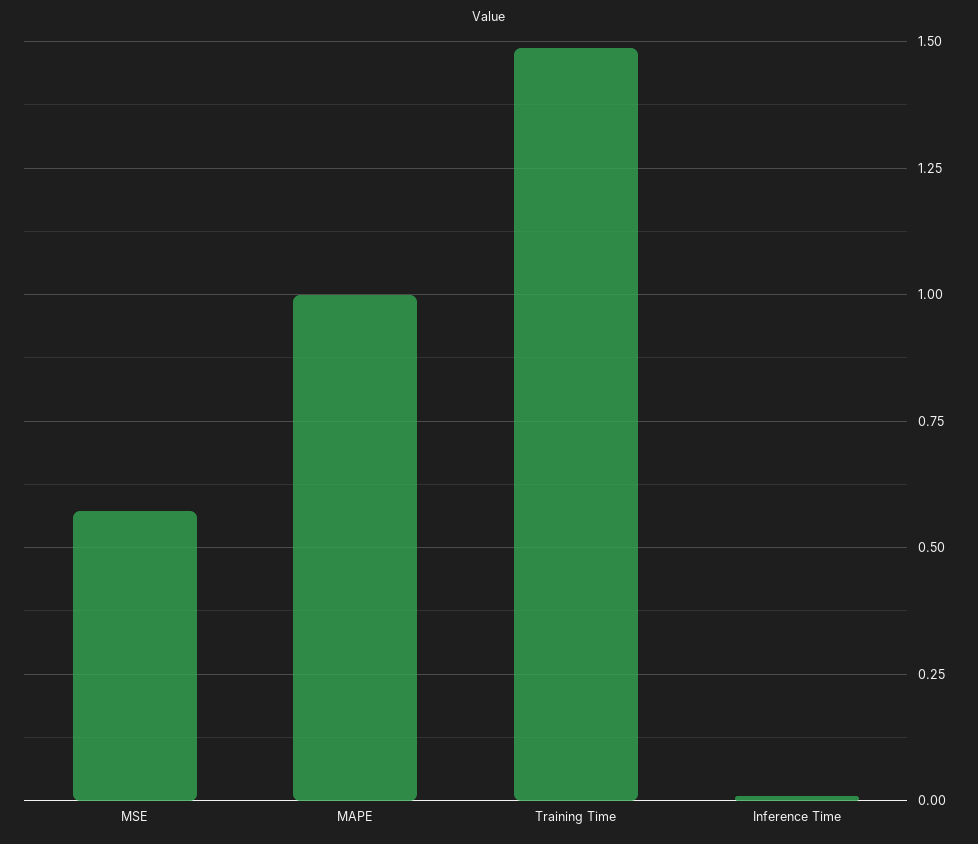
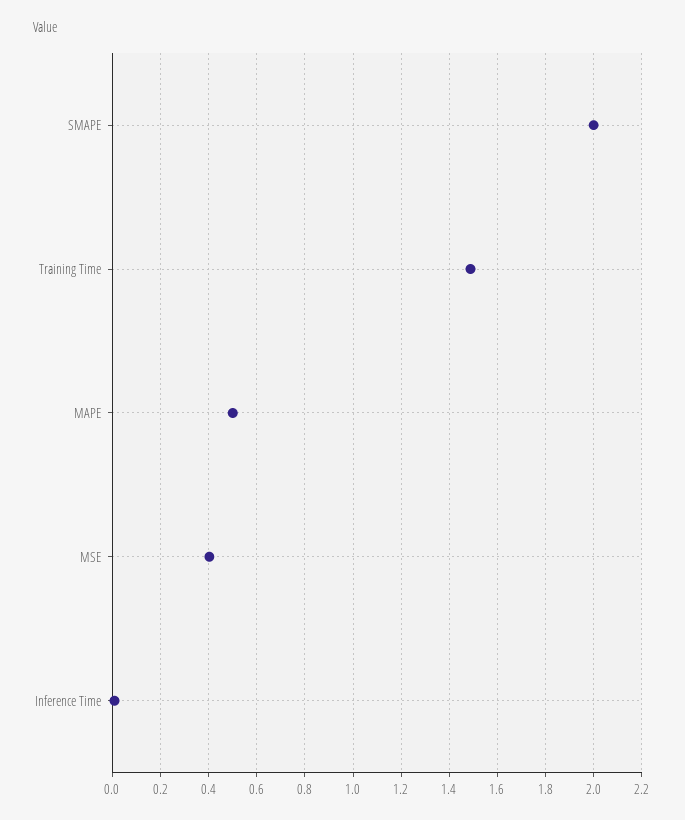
  {
-   "MSE": 0.575,
+   "MSE": 0.4,
-   "MAPE": 1,
+   "MAPE": 0.5,
    "Training Time": 1.5,
-   "Inference Time": 0
+   "Inference Time": 0,
+   "SMAPE": 2
  }

